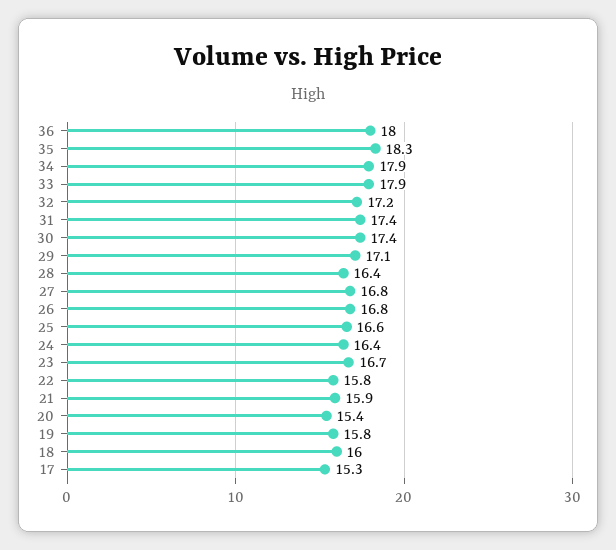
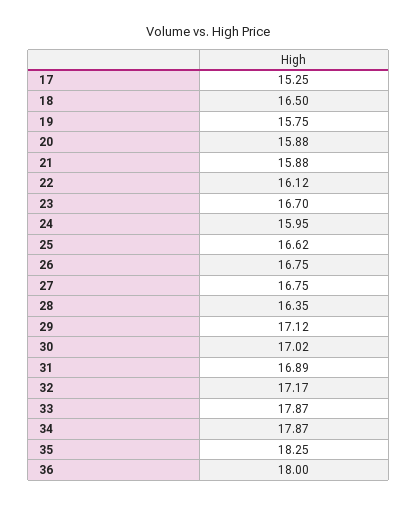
  {
    "36": 18,
    "35": 18.25,
    "34": 17.87,
    "33": 17.87,
    "32": 17.17,
-   "31": 17.4,
+   "31": 16.89,
-   "30": 17.4,
+   "30": 17.02,
    "29": 17.12,
    "28": 16.35,
    "27": 16.75,
    "26": 16.75,
    "25": 16.62,
-   "24": 16.4,
+   "24": 15.95,
    "23": 16.7,
-   "22": 15.8,
+   "22": 16.12,
    "21": 15.88,
-   "20": 15.4,
+   "20": 15.88,
    "19": 15.75,
-   "18": 16,
+   "18": 16.5,
    "17": 15.25
  }

